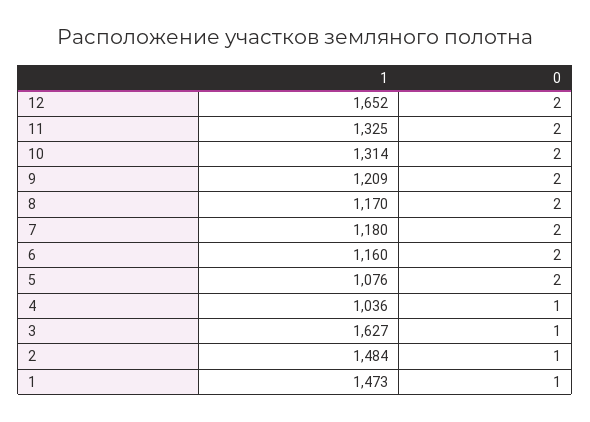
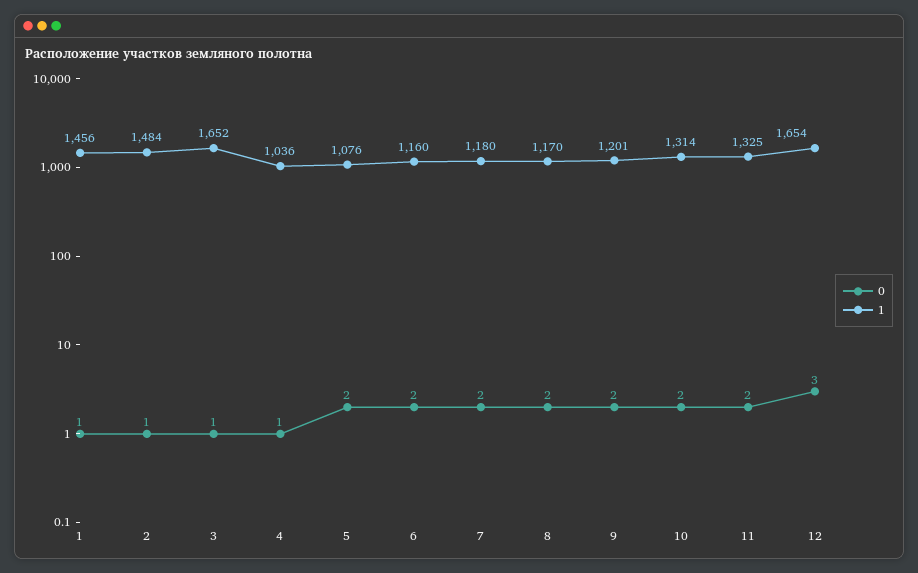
  {
    "1": {
-     "12": 1652,
+     "12": 1654,
      "11": 1325,
      "10": 1314,
-     "9": 1209,
+     "9": 1201,
      "8": 1170,
      "7": 1180,
      "6": 1160,
      "5": 1076,
      "4": 1036,
-     "3": 1627,
+     "3": 1652,
      "2": 1484,
-     "1": 1473
+     "1": 1456
    },
    "0": {
-     "12": 2,
+     "12": 3,
      "11": 2,
      "10": 2,
      "9": 2,
      "8": 2,
      "7": 2,
      "6": 2,
      "5": 2,
      "4": 1,
      "3": 1,
      "2": 1,
      "1": 1
    }
  }

